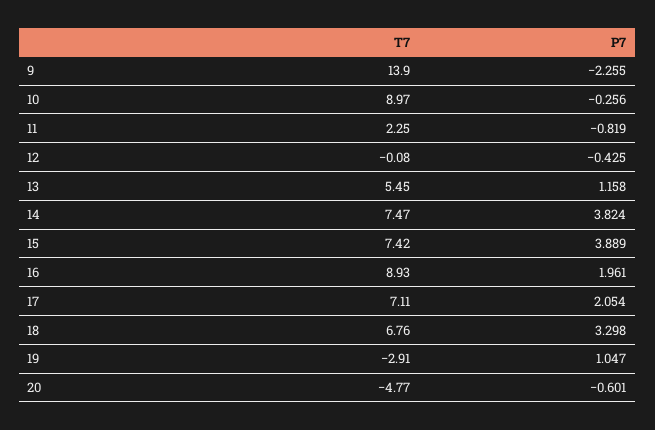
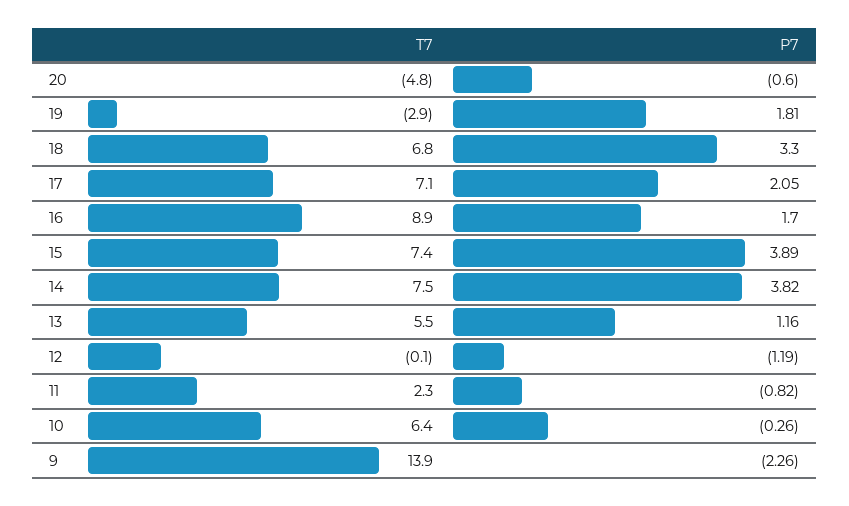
  {
    "T7": {
      "9": 13.9,
-     "10": 8.97,
+     "10": 6.4,
      "11": 2.25,
      "12": -0.08,
      "13": 5.45,
      "14": 7.47,
      "15": 7.42,
      "16": 8.93,
      "17": 7.11,
      "18": 6.76,
      "19": -2.91,
      "20": -4.77
    },
    "P7": {
      "9": -2.255,
      "10": -0.256,
      "11": -0.819,
-     "12": -0.425,
+     "12": -1.19,
      "13": 1.158,
      "14": 3.824,
      "15": 3.889,
-     "16": 1.961,
+     "16": 1.7,
      "17": 2.054,
      "18": 3.298,
-     "19": 1.047,
+     "19": 1.81,
      "20": -0.601
    }
  }

